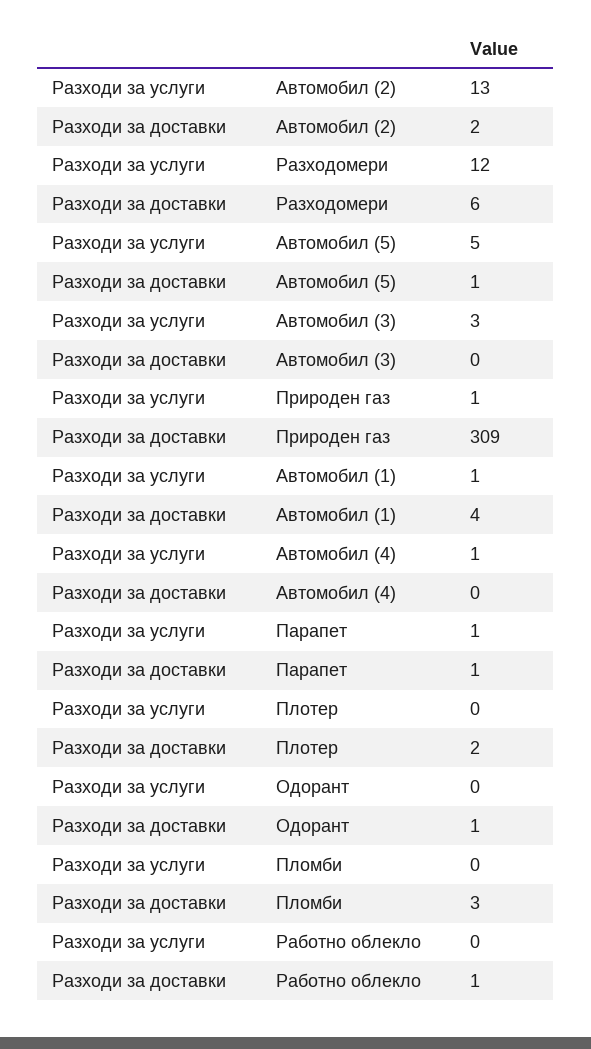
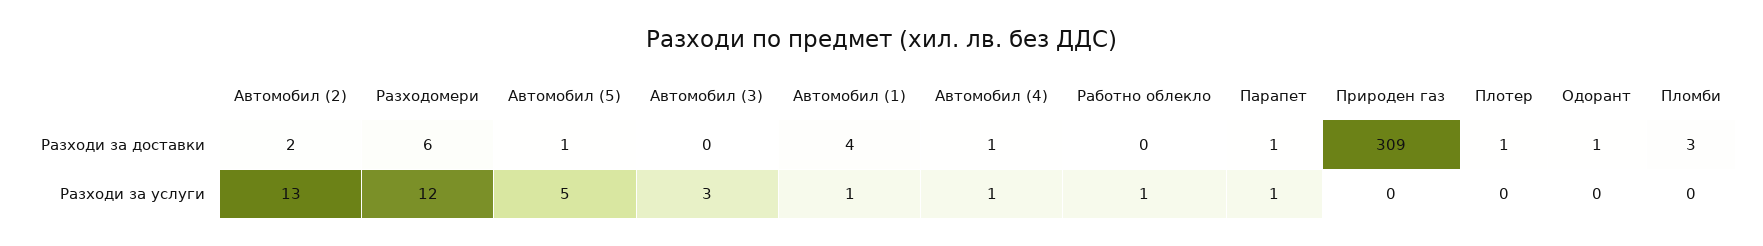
  {
    "Разходи за услуги": {
      "Автомобил (2)": 13,
      "Разходомери": 12,
      "Автомобил (5)": 5,
      "Автомобил (3)": 3,
-     "Природен газ": 1,
+     "Природен газ": 0,
      "Автомобил (1)": 1,
      "Автомобил (4)": 1,
      "Парапет": 1,
      "Плотер": 0,
      "Одорант": 0,
      "Пломби": 0,
-     "Работно облекло": 0
+     "Работно облекло": 1
    },
    "Разходи за доставки": {
      "Автомобил (2)": 2,
      "Разходомери": 6,
      "Автомобил (5)": 1,
      "Автомобил (3)": 0,
      "Природен газ": 309,
      "Автомобил (1)": 4,
-     "Автомобил (4)": 0,
+     "Автомобил (4)": 1,
      "Парапет": 1,
-     "Плотер": 2,
+     "Плотер": 1,
      "Одорант": 1,
      "Пломби": 3,
-     "Работно облекло": 1
+     "Работно облекло": 0
    }
  }

